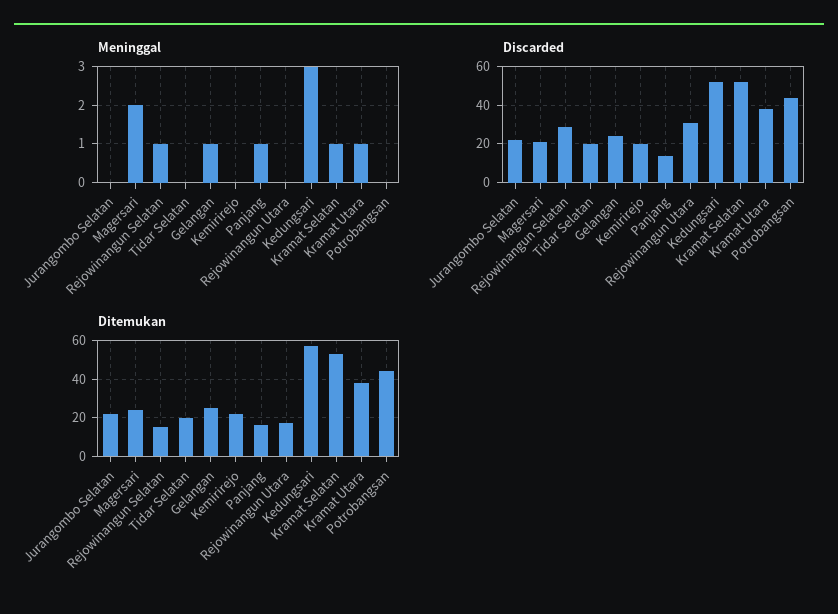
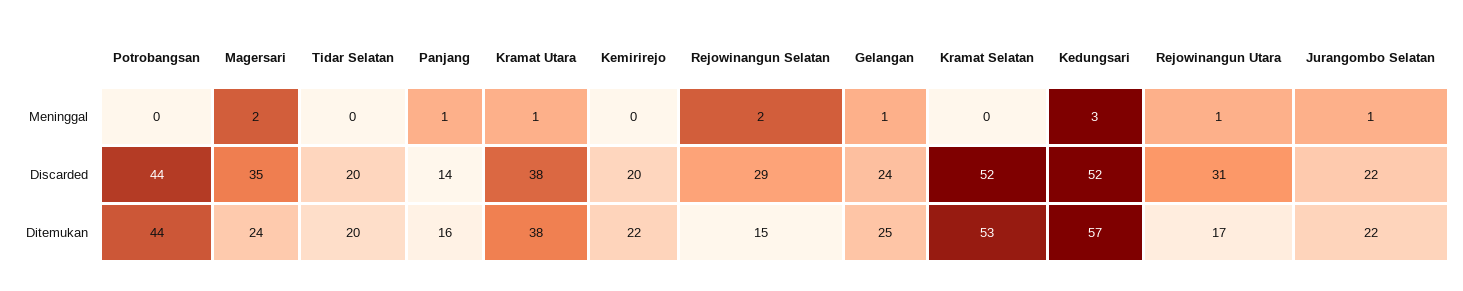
  {
    "Meninggal": {
-     "Jurangombo Selatan": 0,
+     "Jurangombo Selatan": 1,
      "Magersari": 2,
-     "Rejowinangun Selatan": 1,
+     "Rejowinangun Selatan": 2,
      "Tidar Selatan": 0,
      "Gelangan": 1,
      "Kemirirejo": 0,
      "Panjang": 1,
-     "Rejowinangun Utara": 0,
+     "Rejowinangun Utara": 1,
      "Kedungsari": 3,
-     "Kramat Selatan": 1,
+     "Kramat Selatan": 0,
      "Kramat Utara": 1,
      "Potrobangsan": 0
    },
    "Discarded": {
      "Jurangombo Selatan": 22,
-     "Magersari": 20,
+     "Magersari": 35,
      "Rejowinangun Selatan": 29,
      "Tidar Selatan": 20,
      "Gelangan": 24,
      "Kemirirejo": 20,
      "Panjang": 14,
      "Rejowinangun Utara": 31,
      "Kedungsari": 52,
      "Kramat Selatan": 52,
      "Kramat Utara": 38,
      "Potrobangsan": 44
    },
    "Ditemukan": {
      "Jurangombo Selatan": 22,
      "Magersari": 24,
      "Rejowinangun Selatan": 15,
      "Tidar Selatan": 20,
      "Gelangan": 25,
      "Kemirirejo": 22,
      "Panjang": 16,
      "Rejowinangun Utara": 17,
      "Kedungsari": 57,
      "Kramat Selatan": 53,
      "Kramat Utara": 38,
      "Potrobangsan": 44
    }
  }

